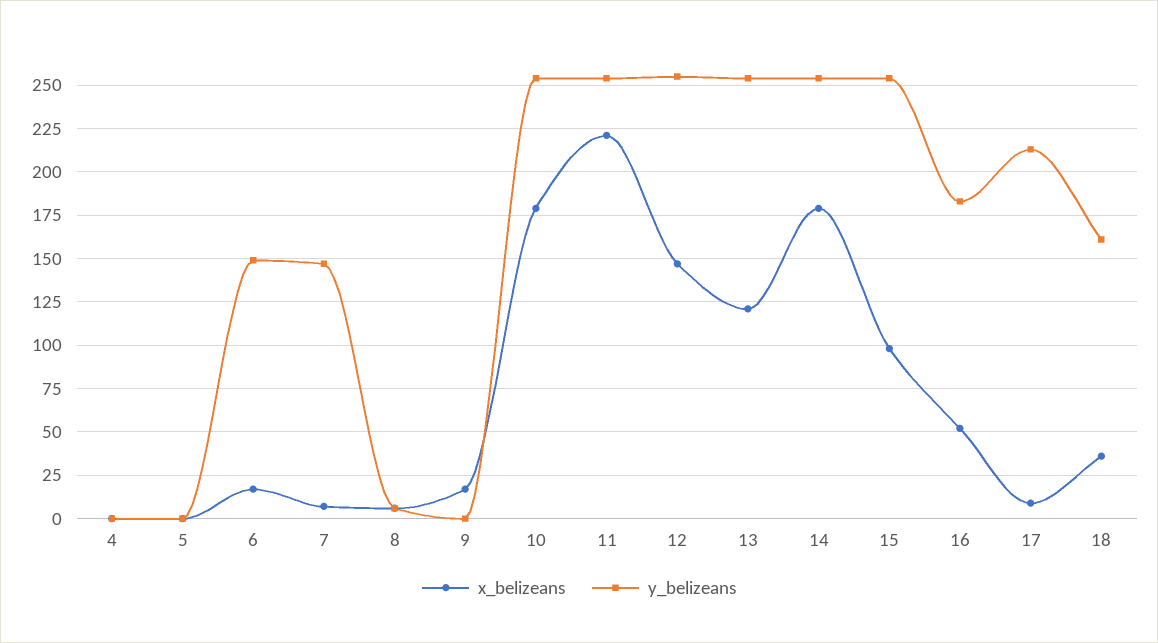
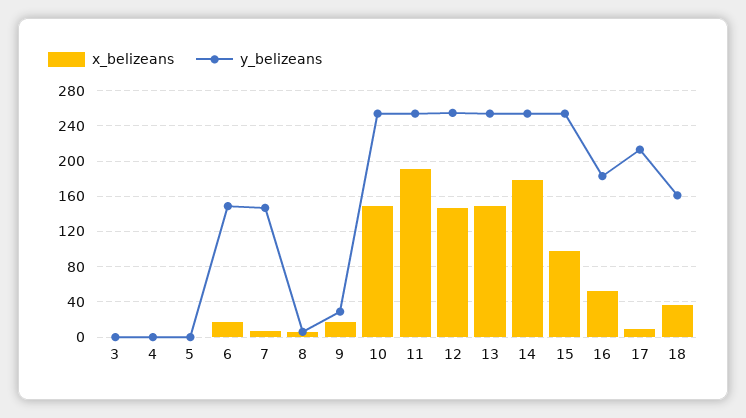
  {
    "x_belizeans": {
      "4": 0,
      "5": 0,
      "6": 15,
      "7": 5,
      "8": 5,
      "9": 15,
-     "10": 180,
+     "10": 150,
-     "11": 220,
+     "11": 190,
      "12": 145,
-     "13": 120,
+     "13": 150,
      "14": 180,
      "15": 100,
      "16": 50,
      "17": 10,
-     "18": 35
+     "18": 35,
+     "3": 0
    },
    "y_belizeans": {
      "4": 0,
      "5": 0,
      "6": 150,
      "7": 145,
      "8": 5,
-     "9": 0,
+     "9": 30,
      "10": 255,
      "11": 255,
      "12": 255,
      "13": 255,
      "14": 255,
      "15": 255,
      "16": 185,
      "17": 215,
-     "18": 160
+     "18": 160,
+     "3": 0
    }
  }

